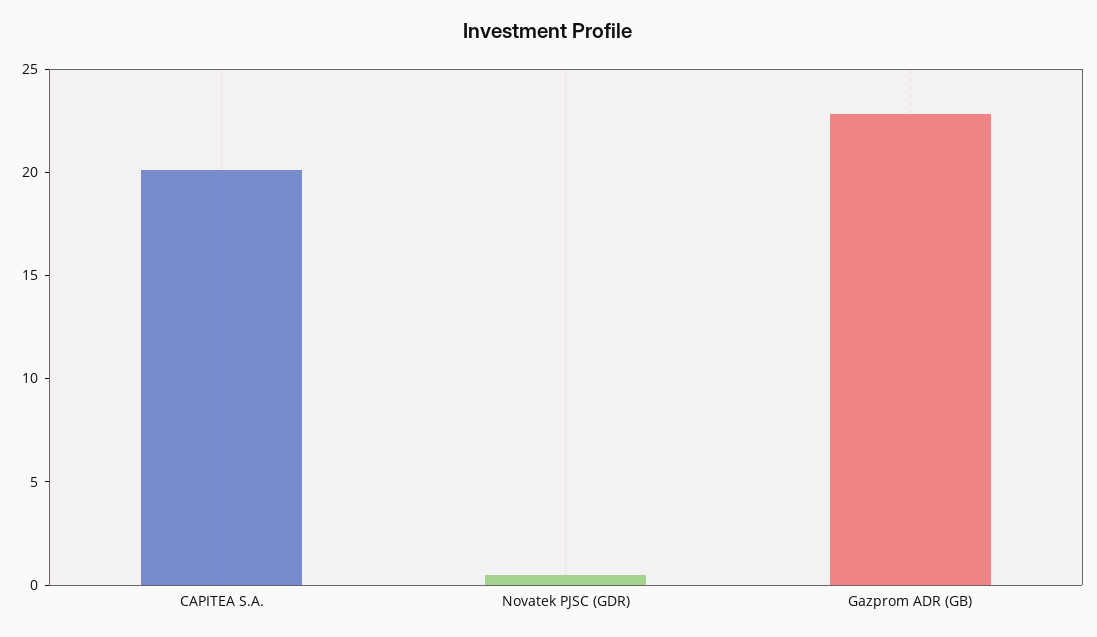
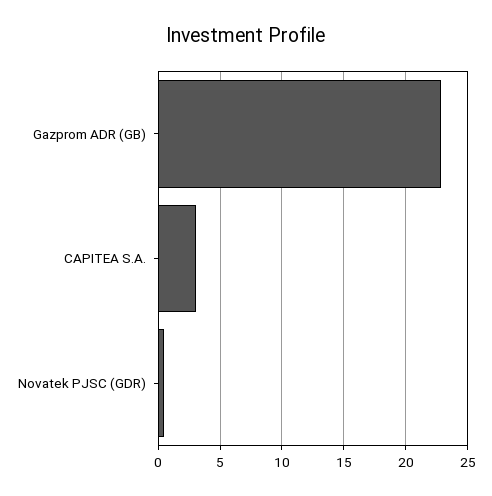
  {
-   "CAPITEA S.A.": 20,
+   "CAPITEA S.A.": 3,
    "Novatek PJSC (GDR)": 0.5,
    "Gazprom ADR (GB)": 23
  }

